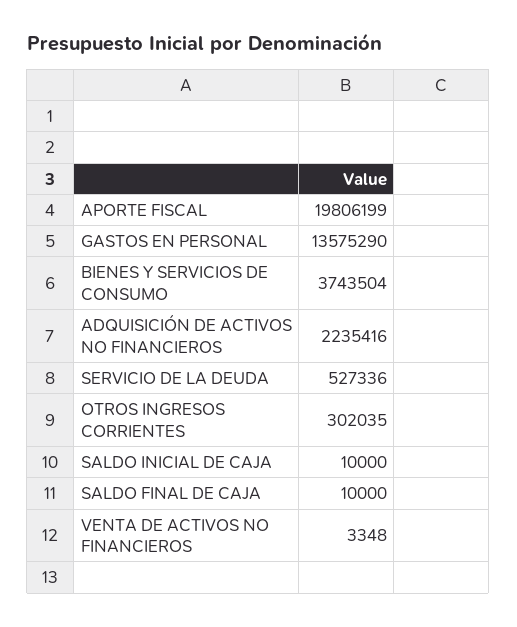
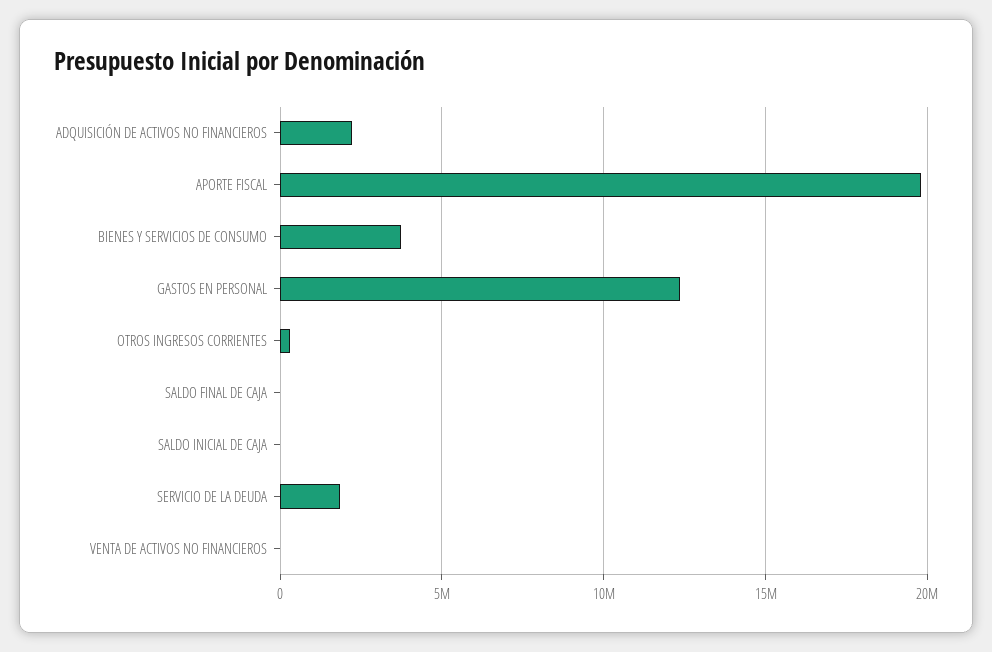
  {
    "APORTE FISCAL": 19806199,
-   "GASTOS EN PERSONAL": 13575290,
+   "GASTOS EN PERSONAL": 12500000,
    "BIENES Y SERVICIOS DE CONSUMO": 3743504,
    "ADQUISICIÓN DE ACTIVOS NO FINANCIEROS": 2235416,
-   "SERVICIO DE LA DEUDA": 527336,
+   "SERVICIO DE LA DEUDA": 2000000,
    "OTROS INGRESOS CORRIENTES": 302035,
    "SALDO INICIAL DE CAJA": 10000,
    "SALDO FINAL DE CAJA": 10000,
    "VENTA DE ACTIVOS NO FINANCIEROS": 3348
  }

